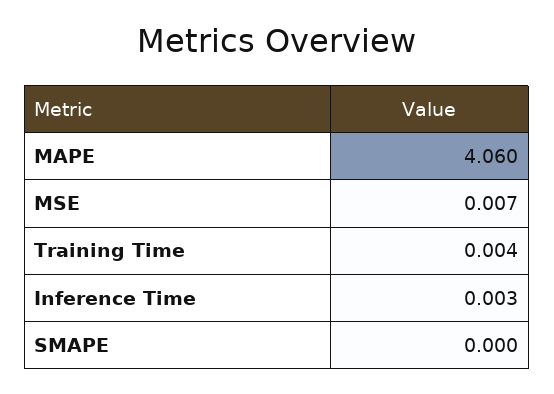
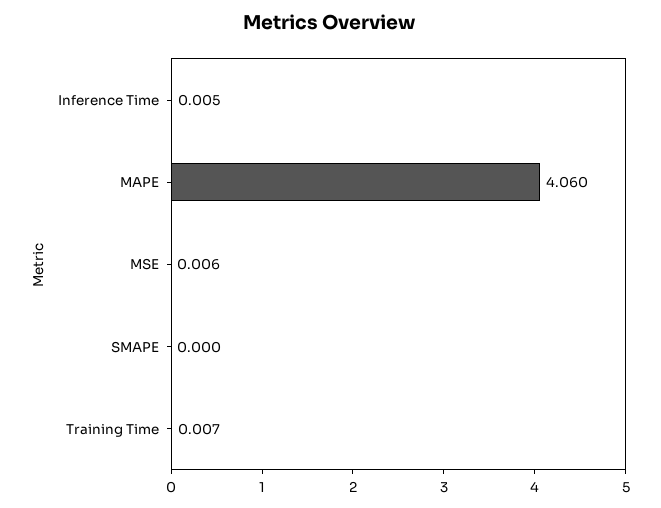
  {
    "MAPE": 4.06,
-   "MSE": 0.007,
+   "MSE": 0.006,
-   "Training Time": 0.004,
+   "Training Time": 0.007,
-   "Inference Time": 0.003,
+   "Inference Time": 0.005,
    "SMAPE": 0
  }

